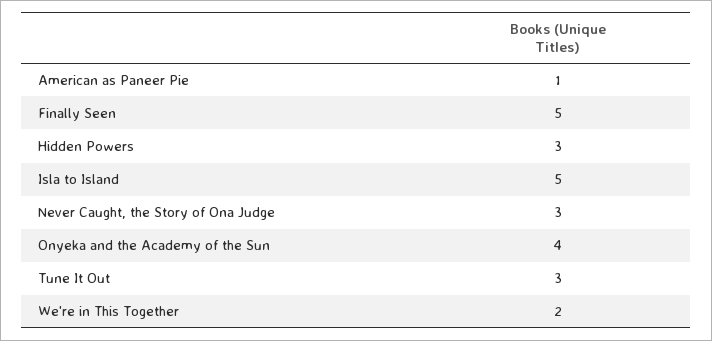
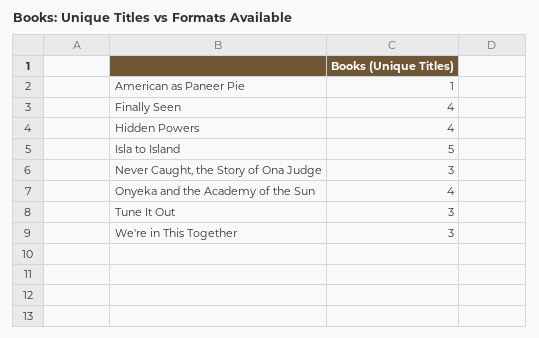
  {
    "American as Paneer Pie": 1,
-   "Finally Seen": 5,
+   "Finally Seen": 4,
-   "Hidden Powers": 3,
+   "Hidden Powers": 4,
    "Isla to Island": 5,
    "Never Caught, the Story of Ona Judge": 3,
    "Onyeka and the Academy of the Sun": 4,
    "Tune It Out": 3,
-   "We're in This Together": 2
+   "We're in This Together": 3
  }

